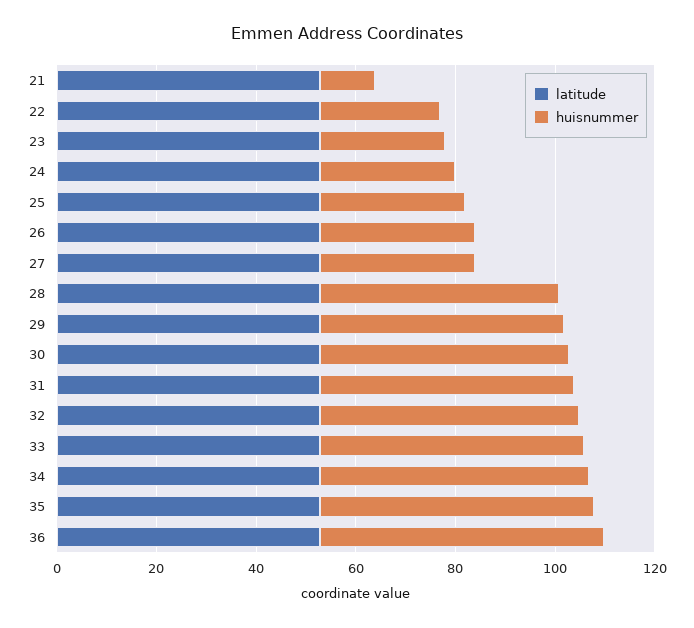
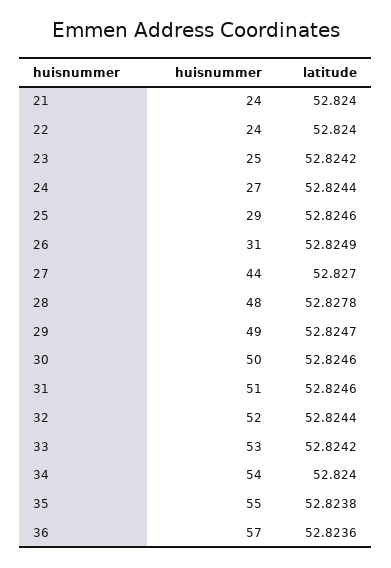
  {
    "latitude": {
      "21": 52.824,
      "22": 52.824,
      "23": 52.8242,
      "24": 52.8244,
      "25": 52.8246,
      "26": 52.8249,
      "27": 52.827,
      "28": 52.8278,
      "29": 52.8247,
      "30": 52.8246,
      "31": 52.8246,
      "32": 52.8244,
      "33": 52.8242,
      "34": 52.824,
      "35": 52.8238,
      "36": 52.8236
    },
    "huisnummer": {
-     "21": 10,
+     "21": 24,
      "22": 24,
      "23": 25,
      "24": 27,
      "25": 29,
      "26": 31,
-     "27": 30,
+     "27": 44,
      "28": 48,
      "29": 49,
      "30": 50,
      "31": 51,
      "32": 52,
      "33": 53,
      "34": 54,
      "35": 55,
      "36": 57
    }
  }

